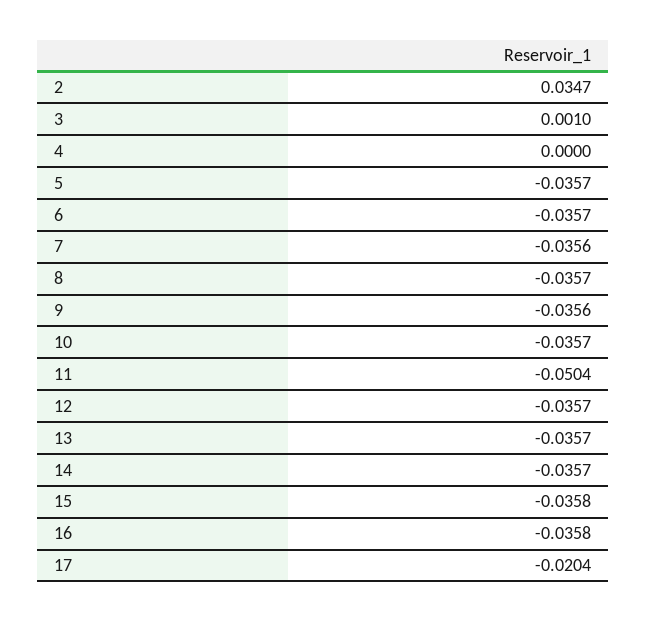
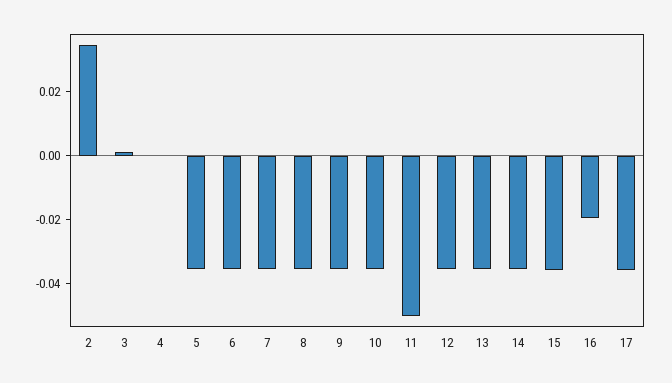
  {
    "2": 0.0347,
    "3": 0.001,
    "4": 0,
    "5": -0.0357,
    "6": -0.0357,
    "7": -0.0356,
    "8": -0.0357,
    "9": -0.0356,
    "10": -0.0357,
    "11": -0.0504,
    "12": -0.0357,
    "13": -0.0357,
    "14": -0.0357,
    "15": -0.0358,
-   "16": -0.0358,
+   "16": -0.02,
-   "17": -0.0204
+   "17": -0.035
  }

